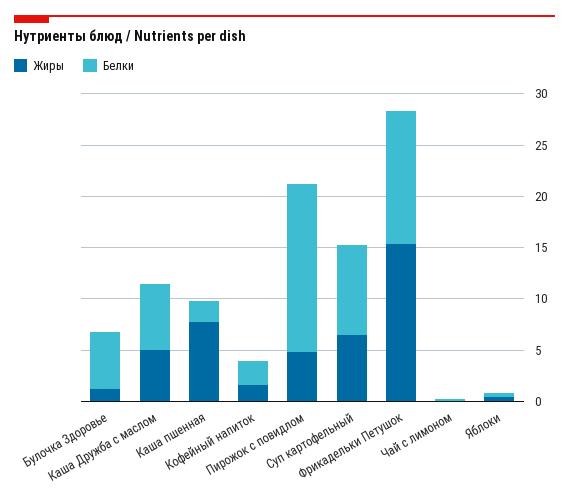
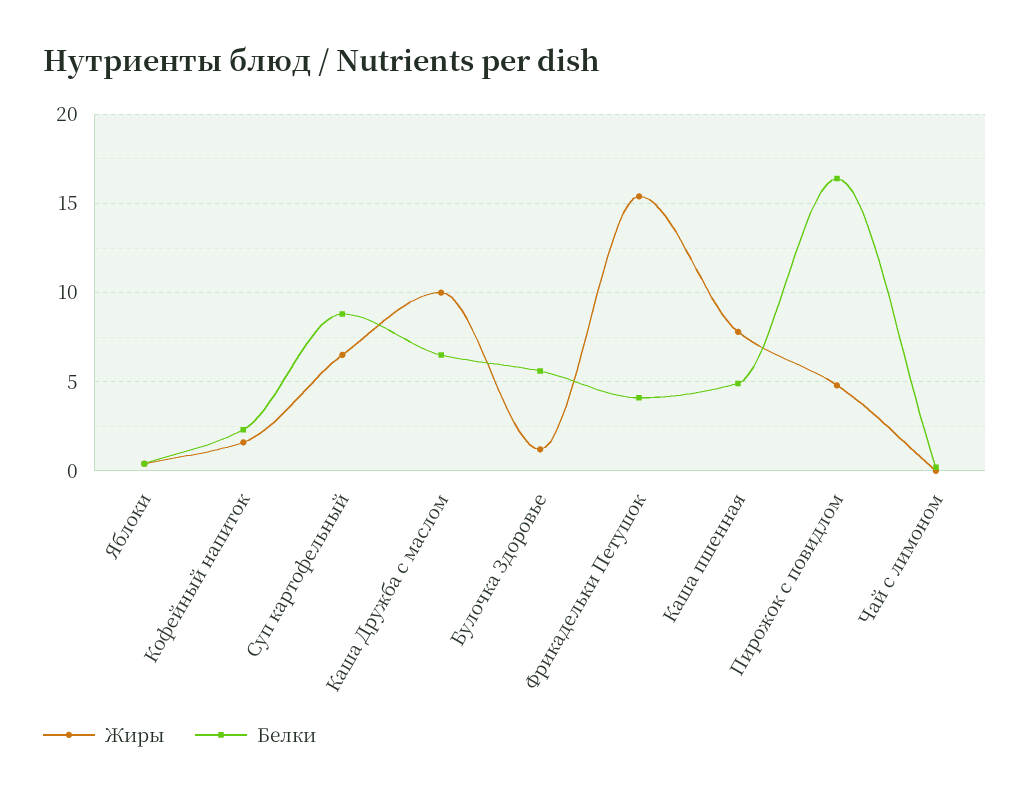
  {
    "Жиры": {
      "Булочка Здоровье": 1,
-     "Каша Дружба с маслом": 5,
+     "Каша Дружба с маслом": 10,
      "Каша пшенная": 8,
      "Кофейный напиток": 1.5,
      "Пирожок с повидлом": 5,
      "Суп картофельный": 6.5,
      "Фрикадельки Петушок": 15.5,
      "Чай с лимоном": 0,
      "Яблоки": 0.5
    },
    "Белки": {
      "Булочка Здоровье": 5.5,
      "Каша Дружба с маслом": 6.5,
-     "Каша пшенная": 2,
+     "Каша пшенная": 5,
      "Кофейный напиток": 2.5,
      "Пирожок с повидлом": 16.5,
      "Суп картофельный": 9,
-     "Фрикадельки Петушок": 13,
+     "Фрикадельки Петушок": 4,
      "Чай с лимоном": 0,
      "Яблоки": 0.5
    }
  }

